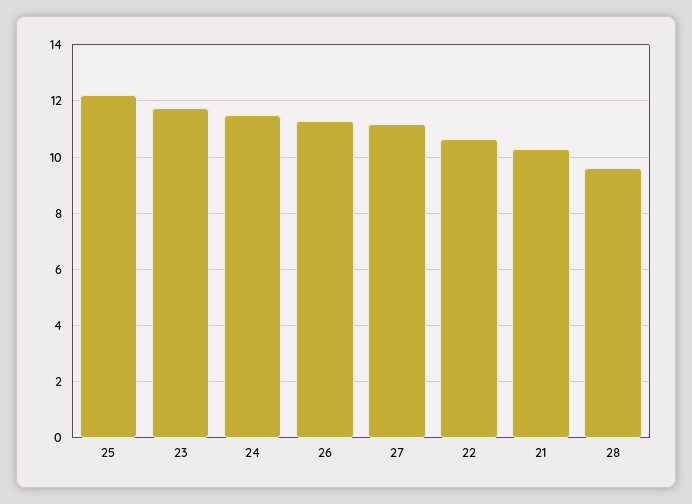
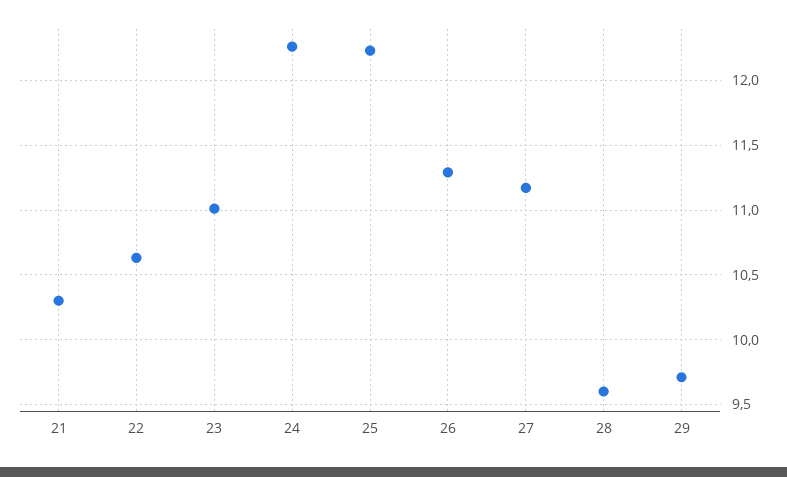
  {
    "25": 12.25,
-   "23": 11.75,
+   "23": 11,
-   "24": 11.5,
+   "24": 12.25,
    "26": 11.3,
    "27": 11.15,
    "22": 10.65,
    "21": 10.3,
-   "28": 9.6
+   "28": 9.6,
+   "29": 9.7
  }

